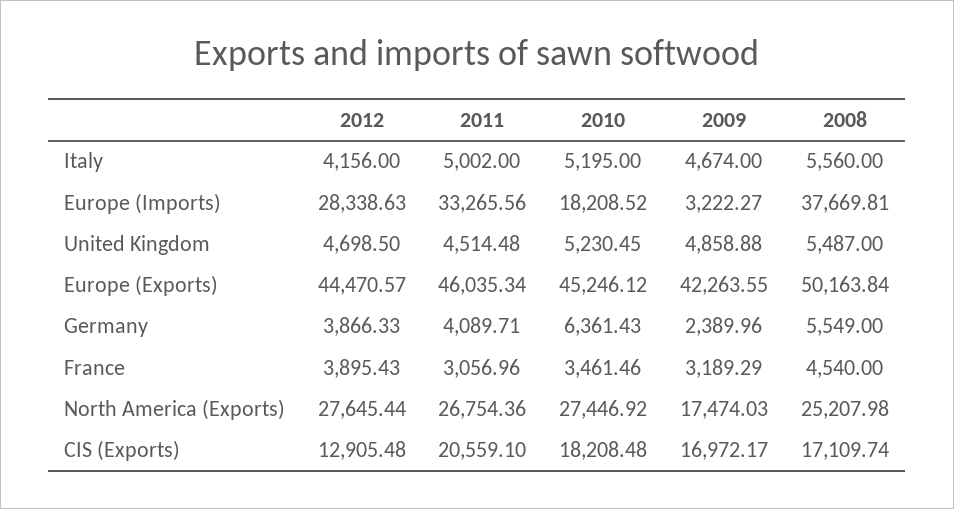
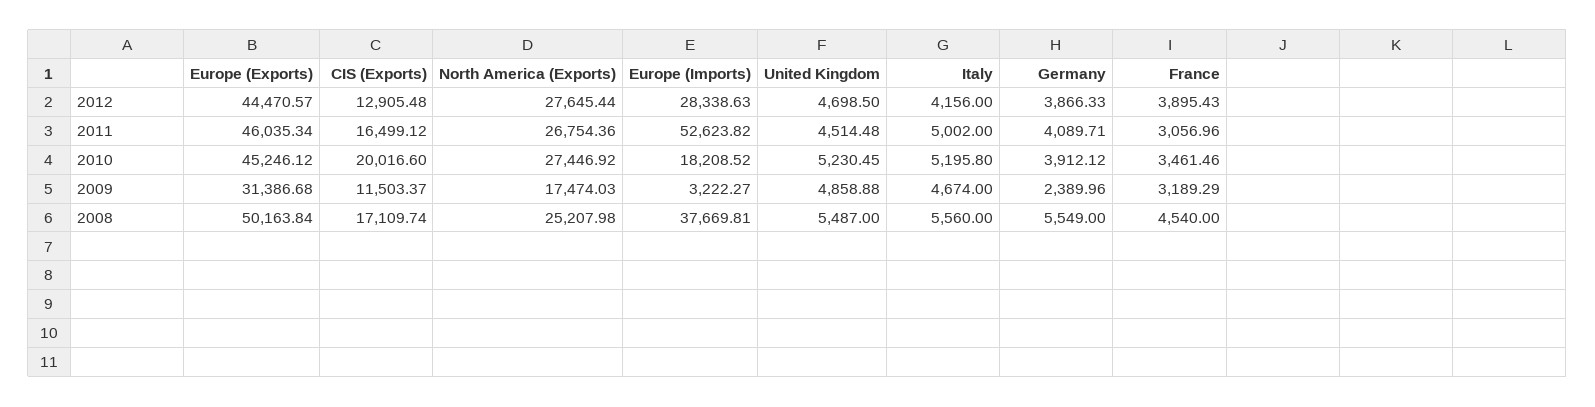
  {
    "2012": {
      "Italy": 4156,
      "Europe (Imports)": 28338.63,
      "United Kingdom": 4698.5,
      "Europe (Exports)": 44470.57,
      "Germany": 3866.33,
      "France": 3895.43,
      "North America (Exports)": 27645.44,
      "CIS (Exports)": 12905.48
    },
    "2011": {
      "Italy": 5002,
-     "Europe (Imports)": 33265.56,
+     "Europe (Imports)": 52623.82,
      "United Kingdom": 4514.48,
      "Europe (Exports)": 46035.34,
      "Germany": 4089.71,
      "France": 3056.96,
      "North America (Exports)": 26754.36,
-     "CIS (Exports)": 20559.1
+     "CIS (Exports)": 16499.12
    },
    "2010": {
-     "Italy": 5195,
+     "Italy": 5195.8,
      "Europe (Imports)": 18208.52,
      "United Kingdom": 5230.45,
      "Europe (Exports)": 45246.12,
-     "Germany": 6361.43,
+     "Germany": 3912.12,
      "France": 3461.46,
      "North America (Exports)": 27446.92,
-     "CIS (Exports)": 18208.48
+     "CIS (Exports)": 20016.6
    },
    "2009": {
      "Italy": 4674,
      "Europe (Imports)": 3222.27,
      "United Kingdom": 4858.88,
-     "Europe (Exports)": 42263.55,
+     "Europe (Exports)": 31386.68,
      "Germany": 2389.96,
      "France": 3189.29,
      "North America (Exports)": 17474.03,
-     "CIS (Exports)": 16972.17
+     "CIS (Exports)": 11503.37
    },
    "2008": {
      "Italy": 5560,
      "Europe (Imports)": 37669.81,
      "United Kingdom": 5487,
      "Europe (Exports)": 50163.84,
      "Germany": 5549,
      "France": 4540,
      "North America (Exports)": 25207.98,
      "CIS (Exports)": 17109.74
    }
  }

